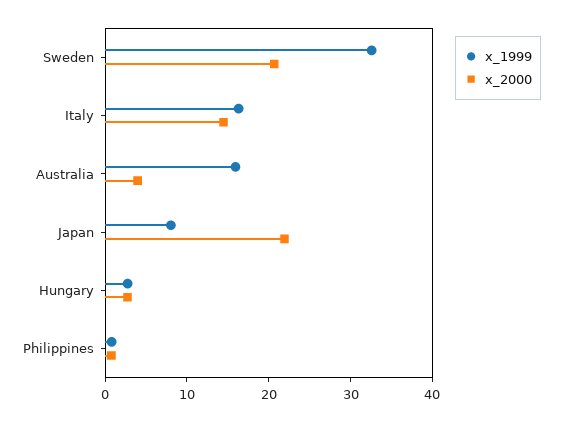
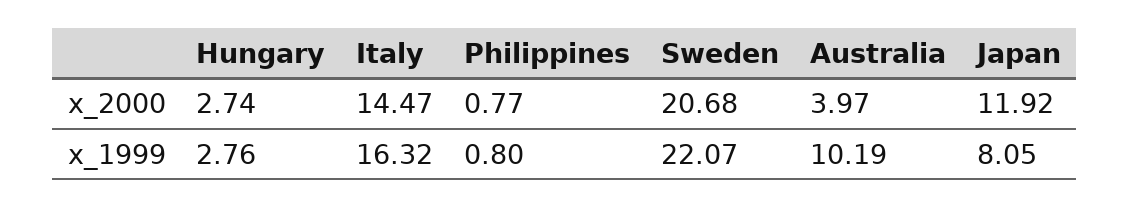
  {
    "x_1999": {
-     "Sweden": 32,
+     "Sweden": 22.07,
      "Italy": 16.32,
-     "Australia": 16,
+     "Australia": 10.19,
      "Japan": 8.05,
      "Hungary": 2.76,
      "Philippines": 0.8
    },
    "x_2000": {
      "Sweden": 20.68,
      "Italy": 14.47,
      "Australia": 3.97,
-     "Japan": 22,
+     "Japan": 11.92,
      "Hungary": 2.74,
      "Philippines": 0.77
    }
  }

